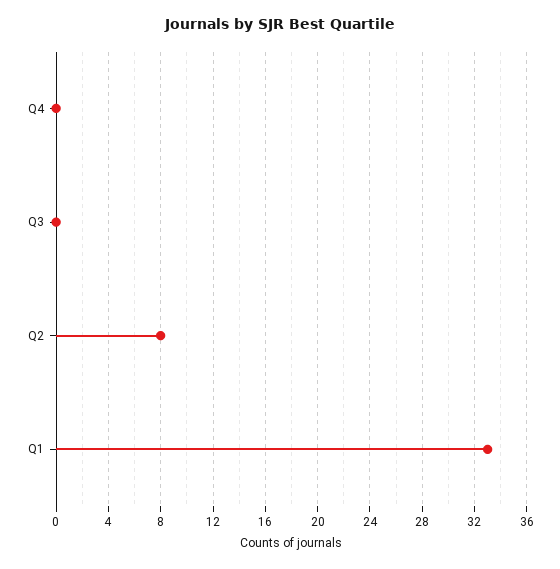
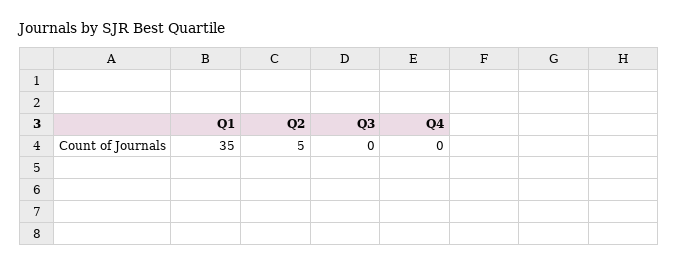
  {
    "Q4": 0,
    "Q3": 0,
-   "Q2": 8,
+   "Q2": 5,
-   "Q1": 33
+   "Q1": 35
  }

